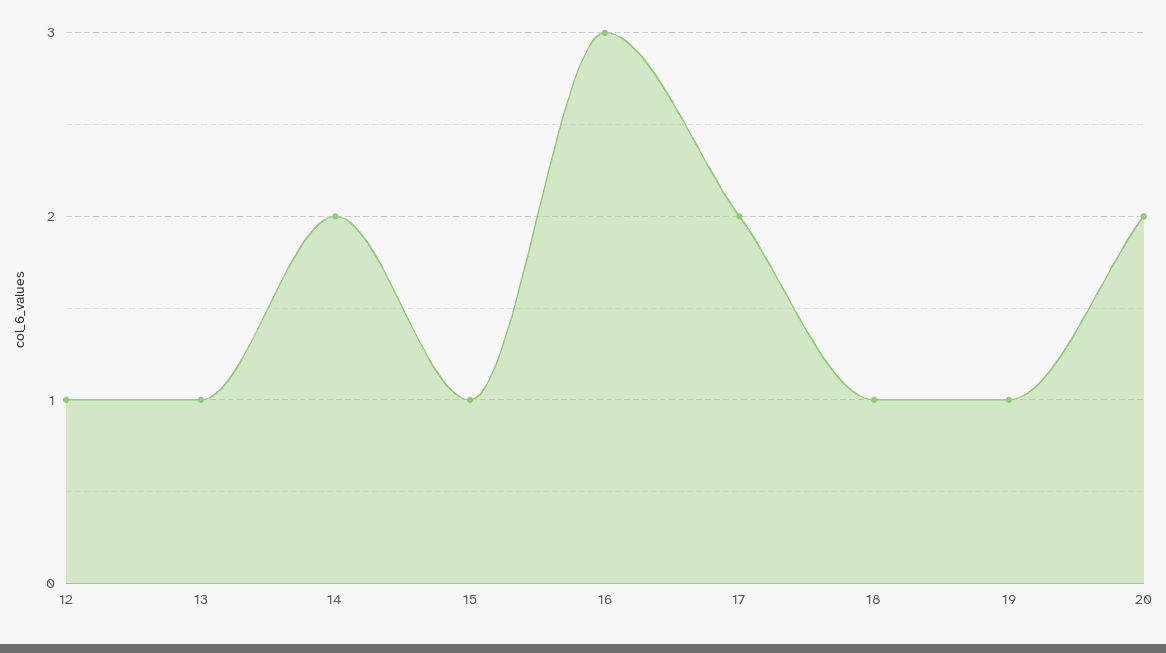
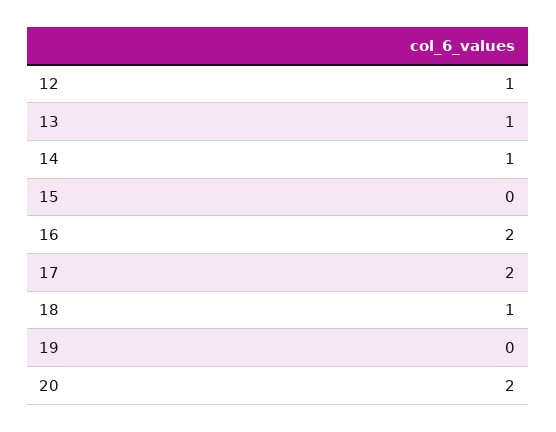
  {
    "12": 1,
    "13": 1,
-   "14": 2,
+   "14": 1,
-   "15": 1,
+   "15": 0,
-   "16": 3,
+   "16": 2,
    "17": 2,
    "18": 1,
-   "19": 1,
+   "19": 0,
    "20": 2
  }

